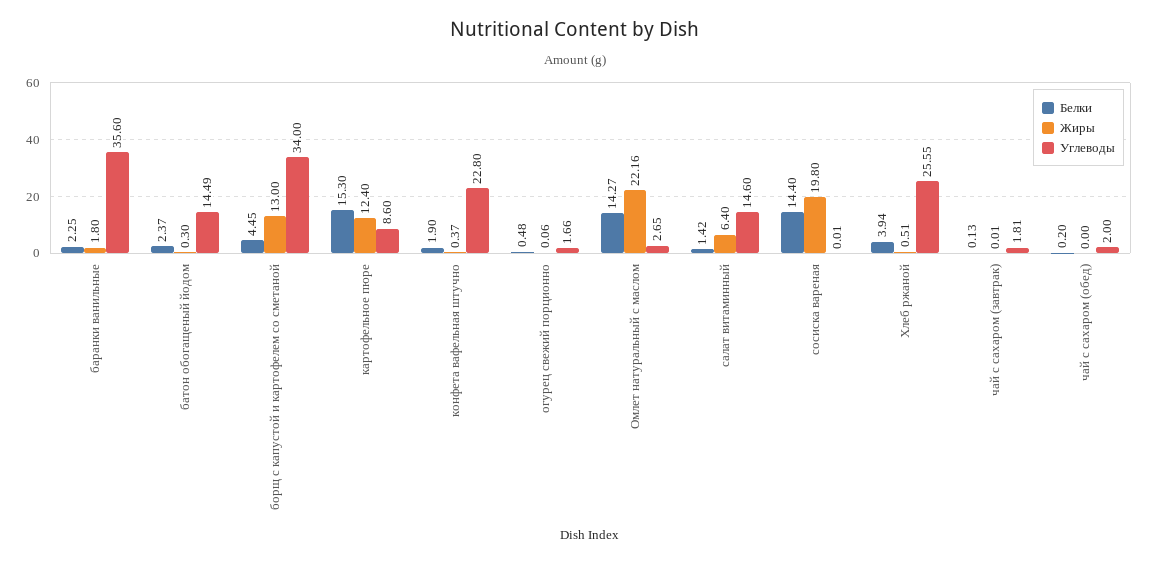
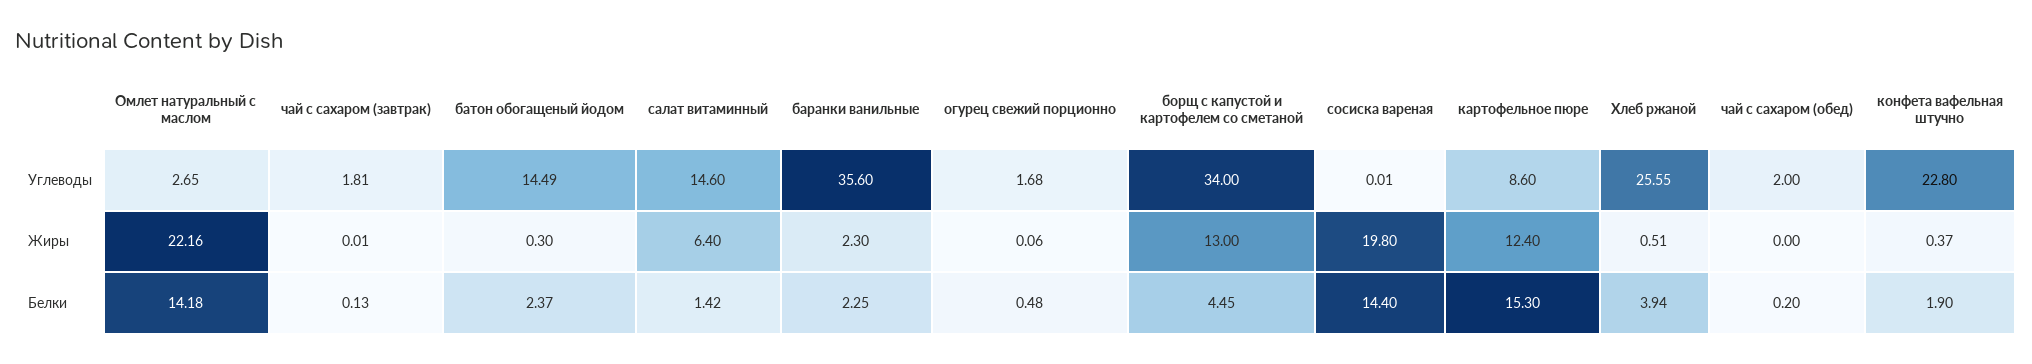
  {
    "Белки": {
      "баранки ванильные": 2.25,
      "батон обогащеный йодом": 2.37,
      "борщ с капустой и картофелем со сметаной": 4.45,
      "картофельное пюре": 15.3,
      "конфета вафельная штучно": 1.9,
      "огурец свежий порционно": 0.48,
-     "Омлет натуральный с маслом": 14.27,
+     "Омлет натуральный с маслом": 14.18,
      "салат витаминный": 1.42,
      "сосиска вареная": 14.4,
      "Хлеб ржаной": 3.94,
      "чай с сахаром (завтрак)": 0.13,
      "чай с сахаром (обед)": 0.2
    },
    "Жиры": {
-     "баранки ванильные": 1.8,
+     "баранки ванильные": 2.3,
      "батон обогащеный йодом": 0.3,
      "борщ с капустой и картофелем со сметаной": 13,
      "картофельное пюре": 12.4,
      "конфета вафельная штучно": 0.37,
      "огурец свежий порционно": 0.06,
      "Омлет натуральный с маслом": 22.16,
      "салат витаминный": 6.4,
      "сосиска вареная": 19.8,
      "Хлеб ржаной": 0.51,
      "чай с сахаром (завтрак)": 0.01,
      "чай с сахаром (обед)": 0
    },
    "Углеводы": {
      "баранки ванильные": 35.6,
      "батон обогащеный йодом": 14.49,
      "борщ с капустой и картофелем со сметаной": 34,
      "картофельное пюре": 8.6,
      "конфета вафельная штучно": 22.8,
-     "огурец свежий порционно": 1.66,
+     "огурец свежий порционно": 1.68,
      "Омлет натуральный с маслом": 2.65,
      "салат витаминный": 14.6,
      "сосиска вареная": 0.01,
      "Хлеб ржаной": 25.55,
      "чай с сахаром (завтрак)": 1.81,
      "чай с сахаром (обед)": 2
    }
  }

